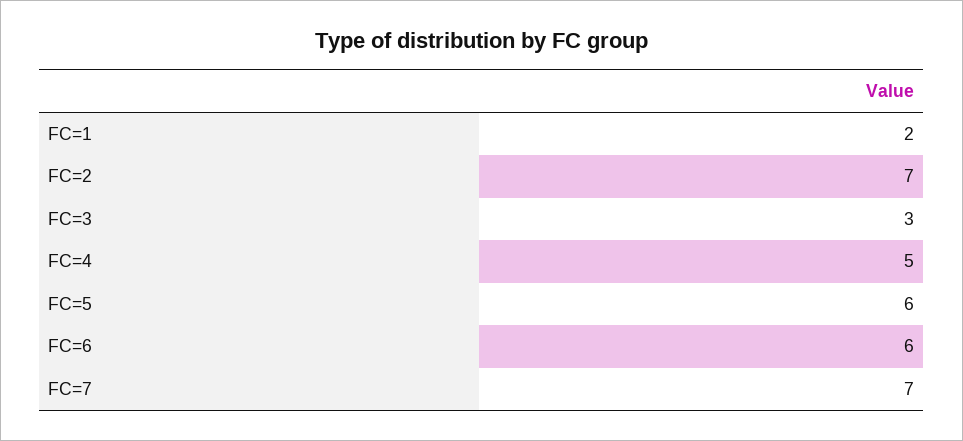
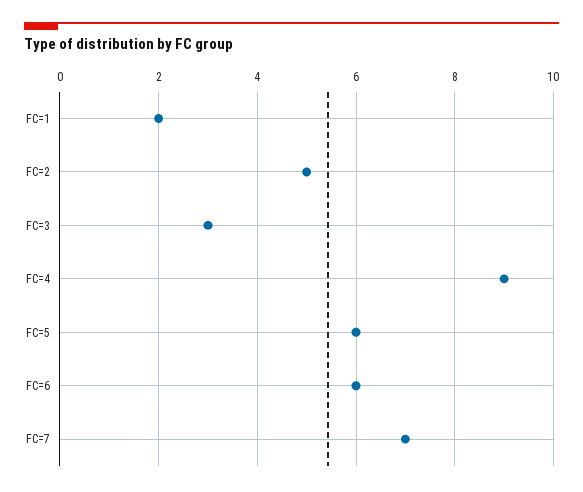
  {
    "FC=1": 2,
-   "FC=2": 7,
+   "FC=2": 5,
    "FC=3": 3,
-   "FC=4": 5,
+   "FC=4": 9,
    "FC=5": 6,
    "FC=6": 6,
    "FC=7": 7
  }

